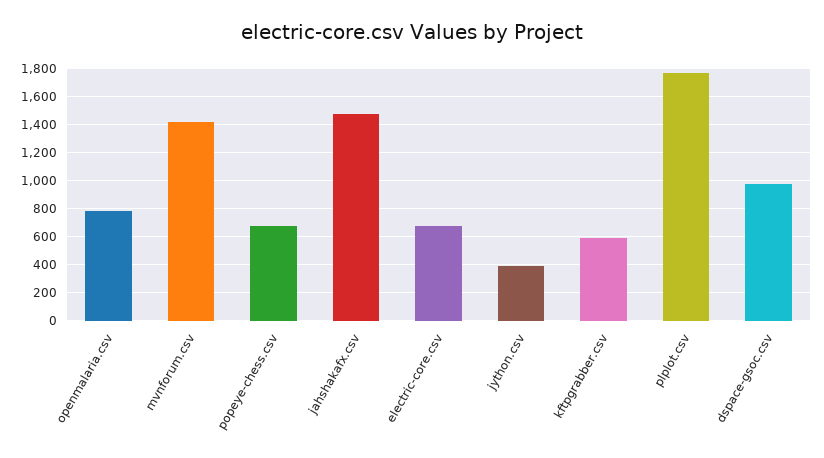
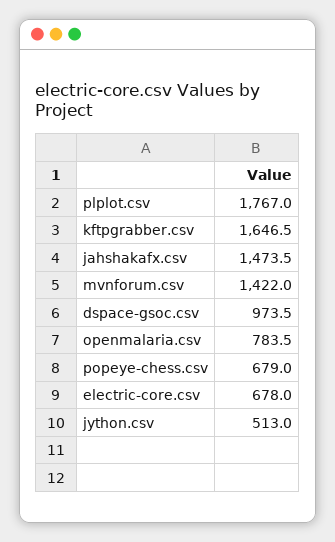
  {
    "openmalaria.csv": 783.5,
    "mvnforum.csv": 1422,
    "popeye-chess.csv": 679,
    "jahshakafx.csv": 1473.5,
    "electric-core.csv": 678,
-   "jython.csv": 400,
+   "jython.csv": 513,
-   "kftpgrabber.csv": 600,
+   "kftpgrabber.csv": 1646.5,
    "plplot.csv": 1767,
    "dspace-gsoc.csv": 973.5
  }

